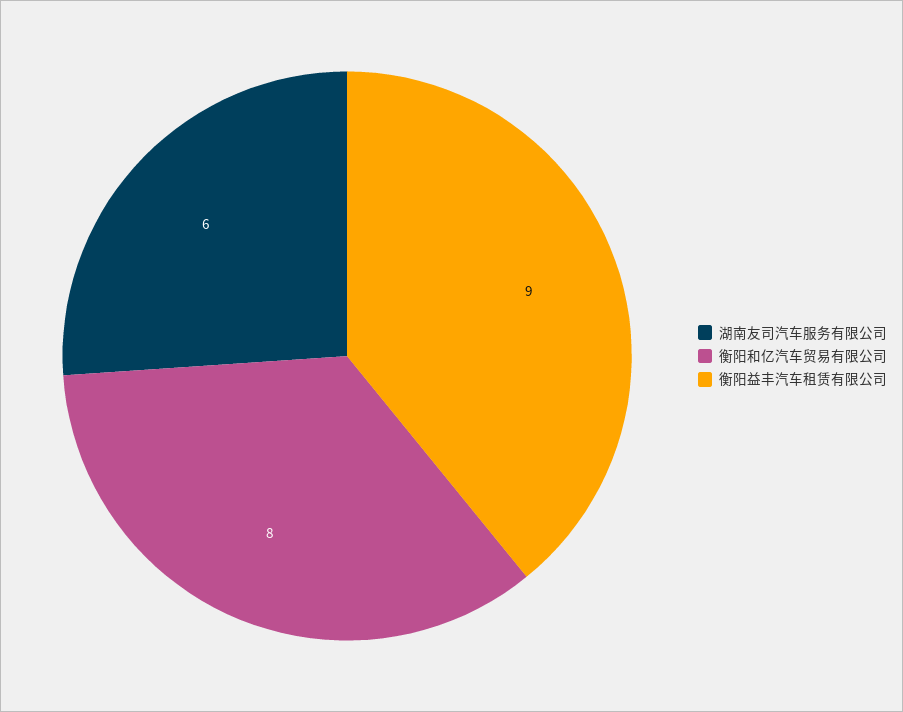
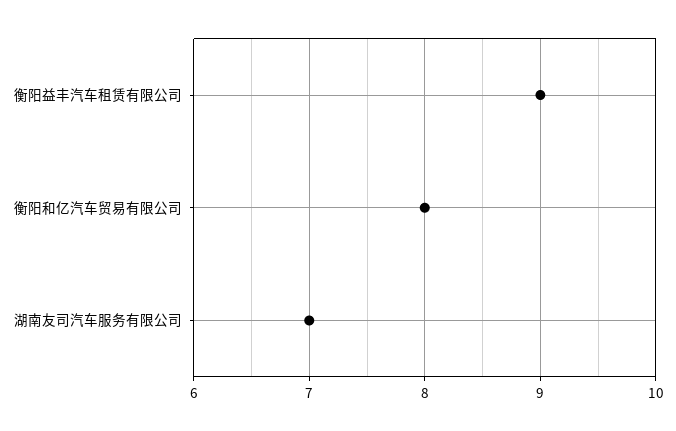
  {
-   "湖南友司汽车服务有限公司": 6,
+   "湖南友司汽车服务有限公司": 7,
    "衡阳和亿汽车贸易有限公司": 8,
    "衡阳益丰汽车租赁有限公司": 9
  }

